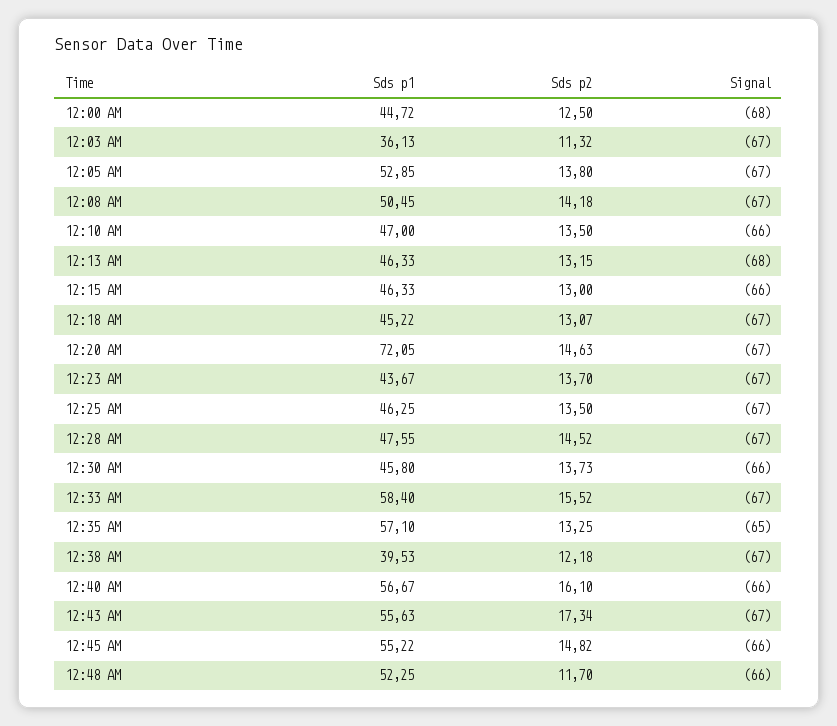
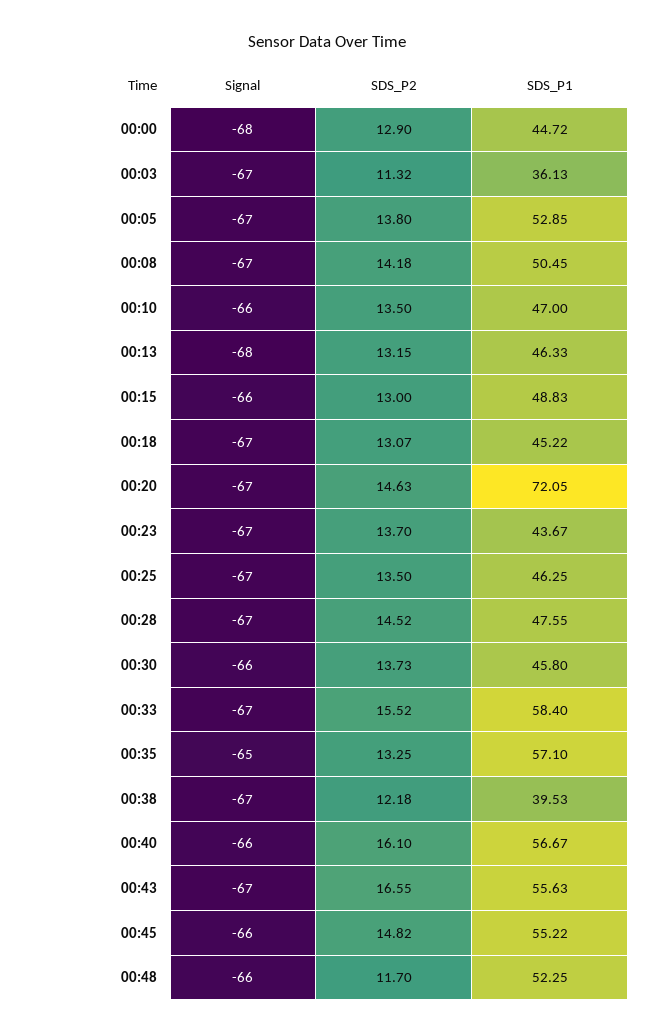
  {
    "Sds p1": {
      "12:00 AM": 44.72,
      "12:03 AM": 36.13,
      "12:05 AM": 52.85,
      "12:08 AM": 50.45,
      "12:10 AM": 47,
      "12:13 AM": 46.33,
-     "12:15 AM": 46.33,
+     "12:15 AM": 48.83,
      "12:18 AM": 45.22,
      "12:20 AM": 72.05,
      "12:23 AM": 43.67,
      "12:25 AM": 46.25,
      "12:28 AM": 47.55,
      "12:30 AM": 45.8,
      "12:33 AM": 58.4,
      "12:35 AM": 57.1,
      "12:38 AM": 39.53,
      "12:40 AM": 56.67,
      "12:43 AM": 55.63,
      "12:45 AM": 55.22,
      "12:48 AM": 52.25
    },
    "Sds p2": {
-     "12:00 AM": 12.5,
+     "12:00 AM": 12.9,
      "12:03 AM": 11.32,
      "12:05 AM": 13.8,
      "12:08 AM": 14.18,
      "12:10 AM": 13.5,
      "12:13 AM": 13.15,
      "12:15 AM": 13,
      "12:18 AM": 13.07,
      "12:20 AM": 14.63,
      "12:23 AM": 13.7,
      "12:25 AM": 13.5,
      "12:28 AM": 14.52,
      "12:30 AM": 13.73,
      "12:33 AM": 15.52,
      "12:35 AM": 13.25,
      "12:38 AM": 12.18,
      "12:40 AM": 16.1,
-     "12:43 AM": 17.34,
+     "12:43 AM": 16.55,
      "12:45 AM": 14.82,
      "12:48 AM": 11.7
    },
    "Signal": {
      "12:00 AM": -68,
      "12:03 AM": -67,
      "12:05 AM": -67,
      "12:08 AM": -67,
      "12:10 AM": -66,
      "12:13 AM": -68,
      "12:15 AM": -66,
      "12:18 AM": -67,
      "12:20 AM": -67,
      "12:23 AM": -67,
      "12:25 AM": -67,
      "12:28 AM": -67,
      "12:30 AM": -66,
      "12:33 AM": -67,
      "12:35 AM": -65,
      "12:38 AM": -67,
      "12:40 AM": -66,
      "12:43 AM": -67,
      "12:45 AM": -66,
      "12:48 AM": -66
    }
  }

